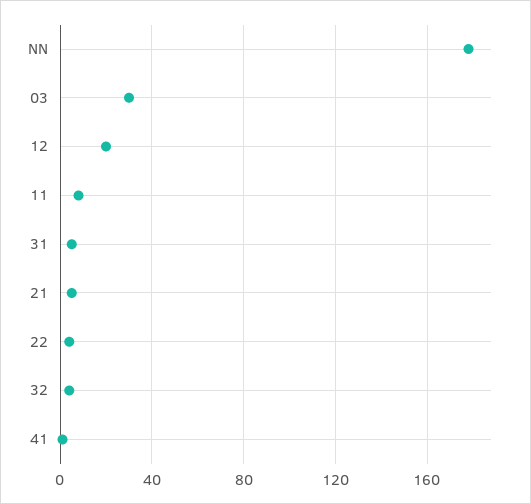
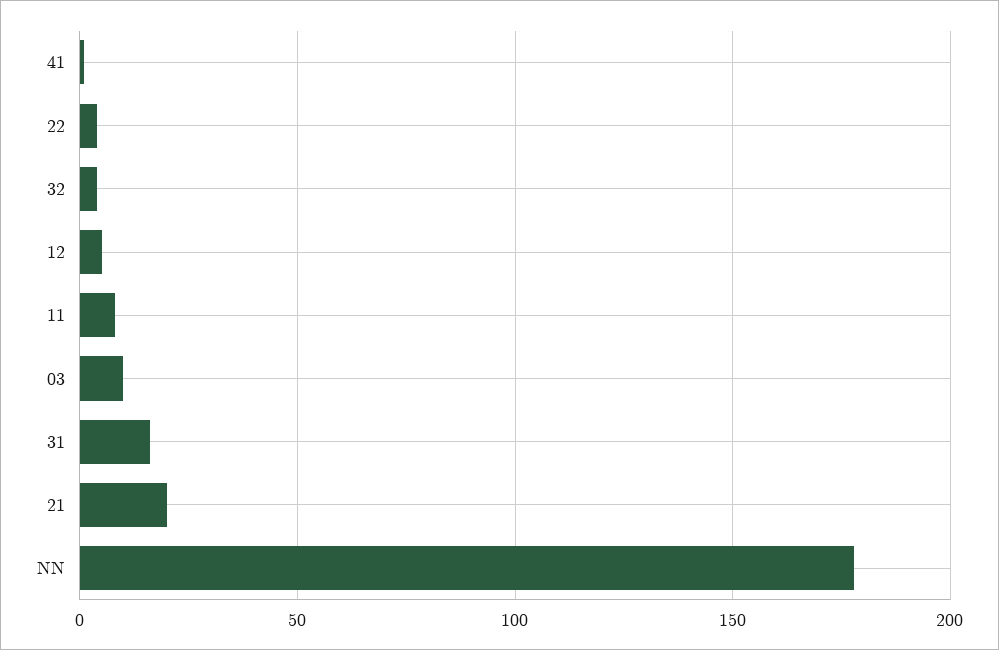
  {
    "NN": 180,
-   "03": 30,
+   "03": 10,
-   "12": 20,
+   "12": 5,
    "11": 10,
-   "31": 5,
+   "31": 15,
-   "21": 5,
+   "21": 20,
    "22": 5,
    "32": 5,
    "41": 0
  }

